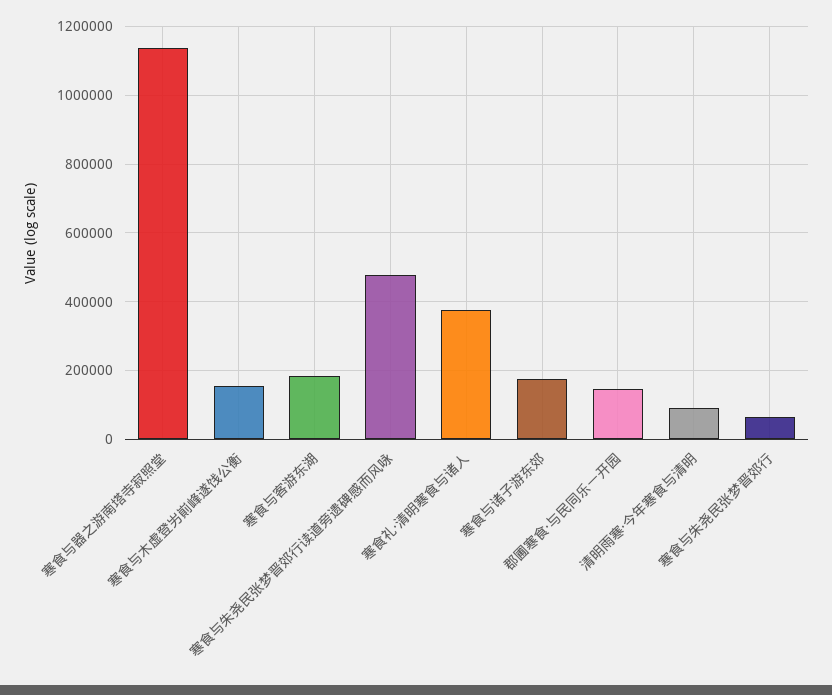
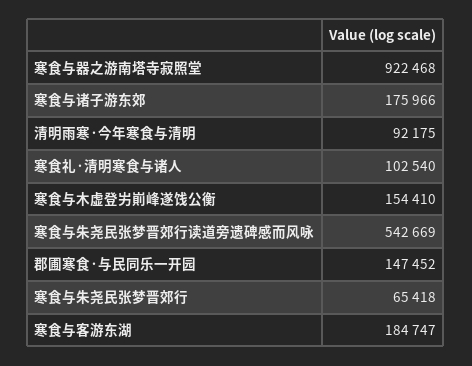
  {
-   "寒食与器之游南塔寺寂照堂": 1140000,
+   "寒食与器之游南塔寺寂照堂": 922468,
    "寒食与木虚登屴崱峰遂饯公衡": 154410,
    "寒食与客游东湖": 184747,
-   "寒食与朱尧民张梦晋郊行读道旁遗碑感而风咏": 480000,
+   "寒食与朱尧民张梦晋郊行读道旁遗碑感而风咏": 542669,
-   "寒食礼·清明寒食与诸人": 380000,
+   "寒食礼·清明寒食与诸人": 102540,
    "寒食与诸子游东郊": 175966,
    "郡圃寒食·与民同乐一开园": 147452,
    "清明雨寒·今年寒食与清明": 92175,
    "寒食与朱尧民张梦晋郊行": 65418
  }

